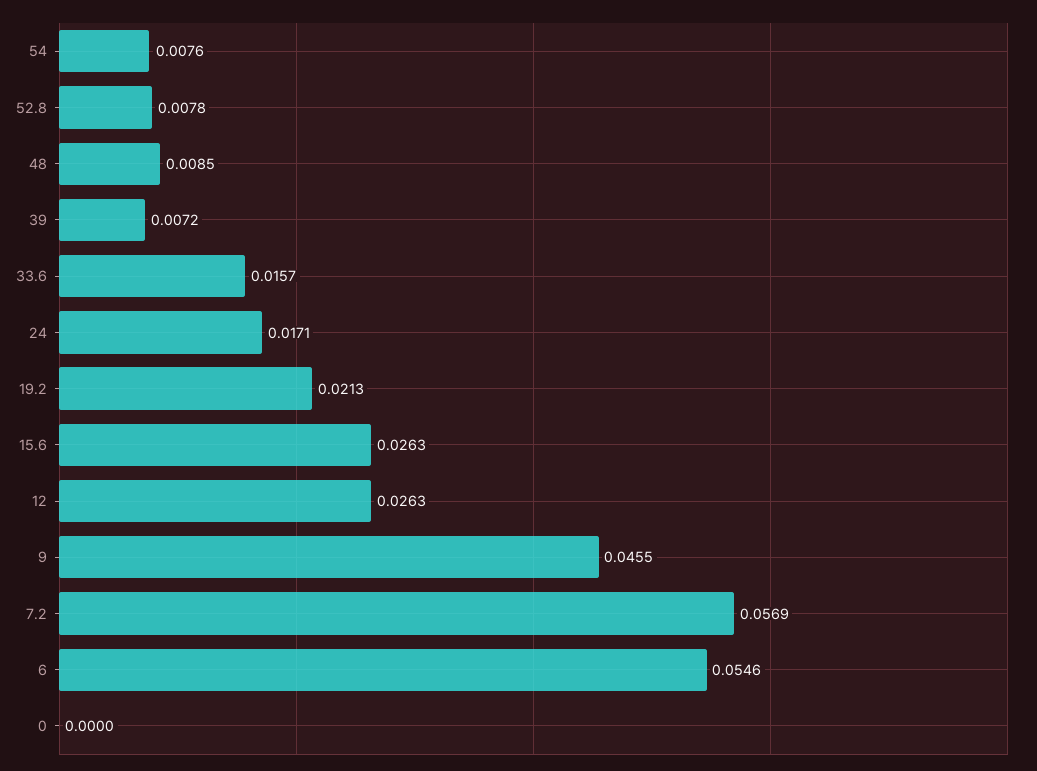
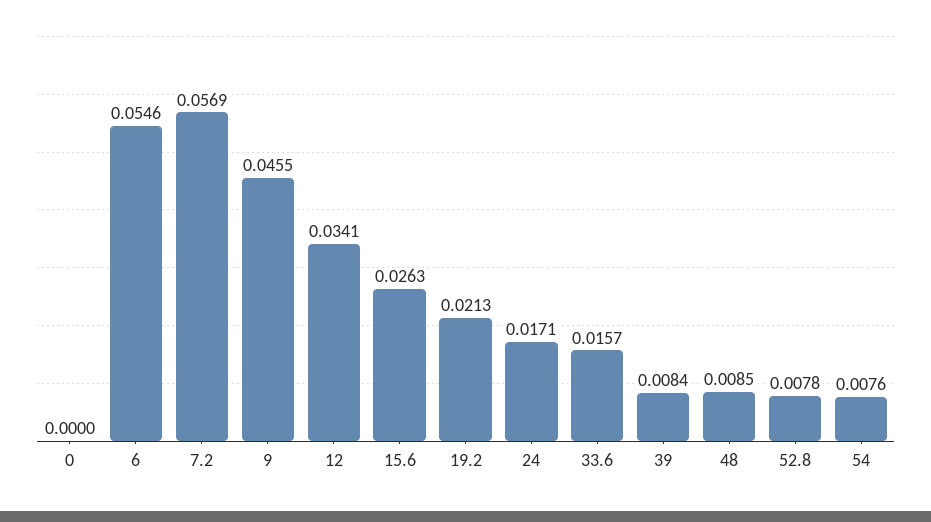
  {
    "54": 0.0076,
    "52.8": 0.0078,
    "48": 0.0085,
-   "39": 0.0072,
+   "39": 0.0084,
    "33.6": 0.0157,
    "24": 0.0171,
    "19.2": 0.0213,
    "15.6": 0.0263,
-   "12": 0.0263,
+   "12": 0.0341,
    "9": 0.0455,
    "7.2": 0.0569,
    "6": 0.0546,
    "0": 0
  }

